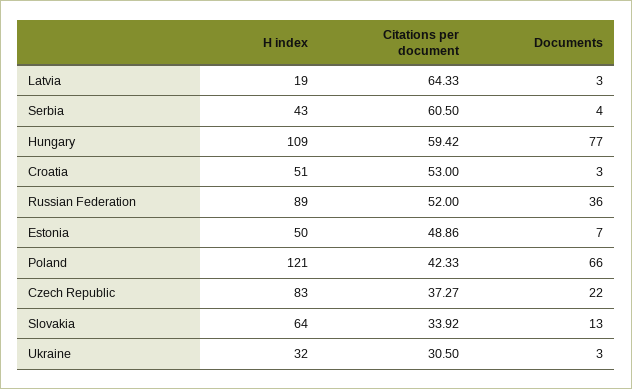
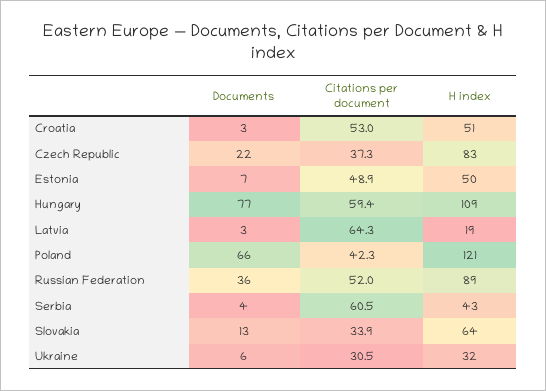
  {
    "H index": {
      "Latvia": 19,
      "Serbia": 43,
      "Hungary": 109,
      "Croatia": 51,
      "Russian Federation": 89,
      "Estonia": 50,
      "Poland": 121,
      "Czech Republic": 83,
      "Slovakia": 64,
      "Ukraine": 32
    },
    "Citations per document": {
      "Latvia": 64.33,
      "Serbia": 60.5,
      "Hungary": 59.42,
      "Croatia": 53,
      "Russian Federation": 52,
      "Estonia": 48.86,
      "Poland": 42.33,
      "Czech Republic": 37.27,
      "Slovakia": 33.92,
      "Ukraine": 30.5
    },
    "Documents": {
      "Latvia": 3,
      "Serbia": 4,
      "Hungary": 77,
      "Croatia": 3,
      "Russian Federation": 36,
      "Estonia": 7,
      "Poland": 66,
      "Czech Republic": 22,
      "Slovakia": 13,
-     "Ukraine": 3
+     "Ukraine": 6
    }
  }

